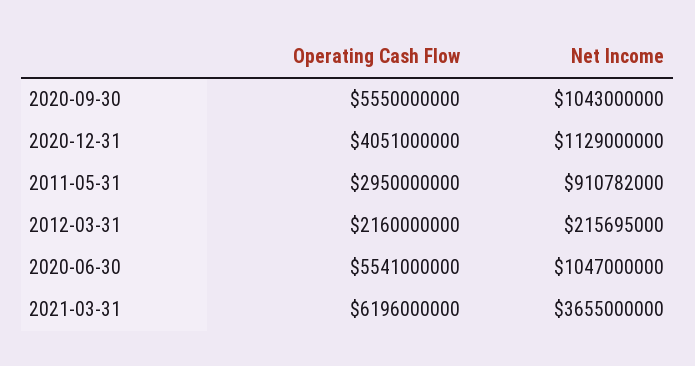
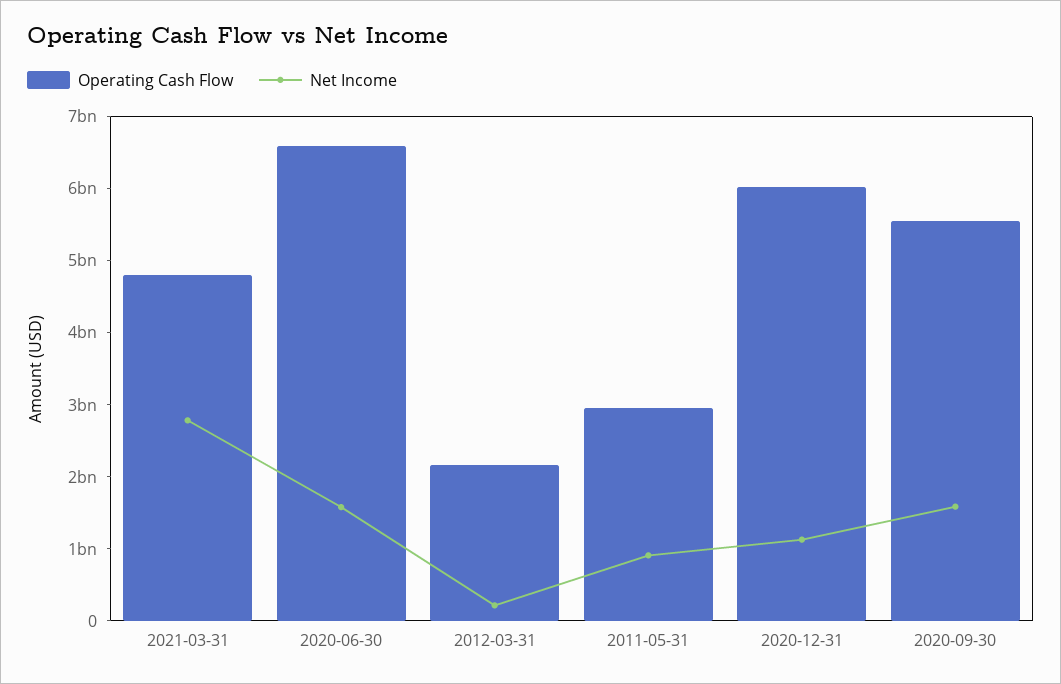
  {
    "Operating Cash Flow": {
      "2020-09-30": 5550000000,
-     "2020-12-31": 4051000000,
+     "2020-12-31": 6000000000,
      "2011-05-31": 2950000000,
      "2012-03-31": 2160000000,
-     "2020-06-30": 5541000000,
+     "2020-06-30": 6600000000,
-     "2021-03-31": 6196000000
+     "2021-03-31": 4800000000
    },
    "Net Income": {
-     "2020-09-30": 1043000000,
+     "2020-09-30": 1600000000,
      "2020-12-31": 1129000000,
      "2011-05-31": 910782000,
      "2012-03-31": 215695000,
-     "2020-06-30": 1047000000,
+     "2020-06-30": 1600000000,
-     "2021-03-31": 3655000000
+     "2021-03-31": 2800000000
    }
  }

